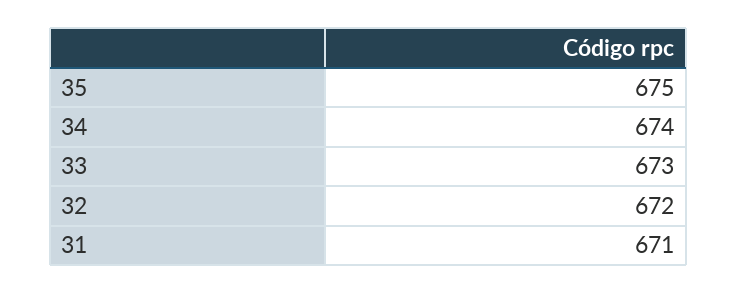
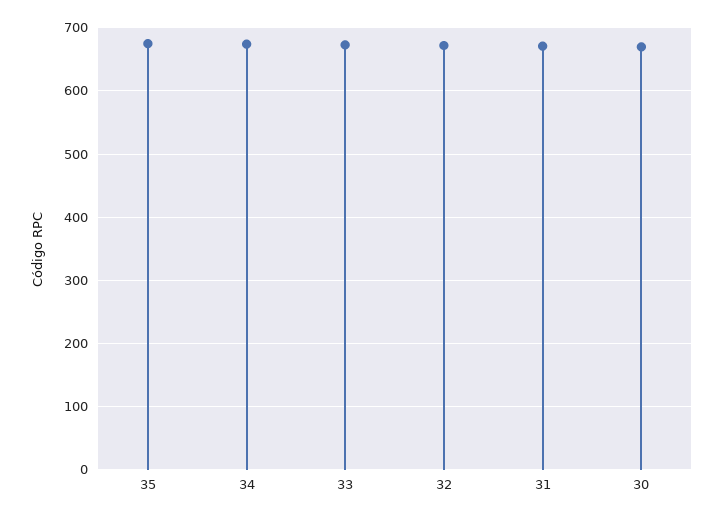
  {
    "35": 675,
    "34": 674,
    "33": 673,
    "32": 672,
-   "31": 671
+   "31": 671,
+   "30": 670
  }

